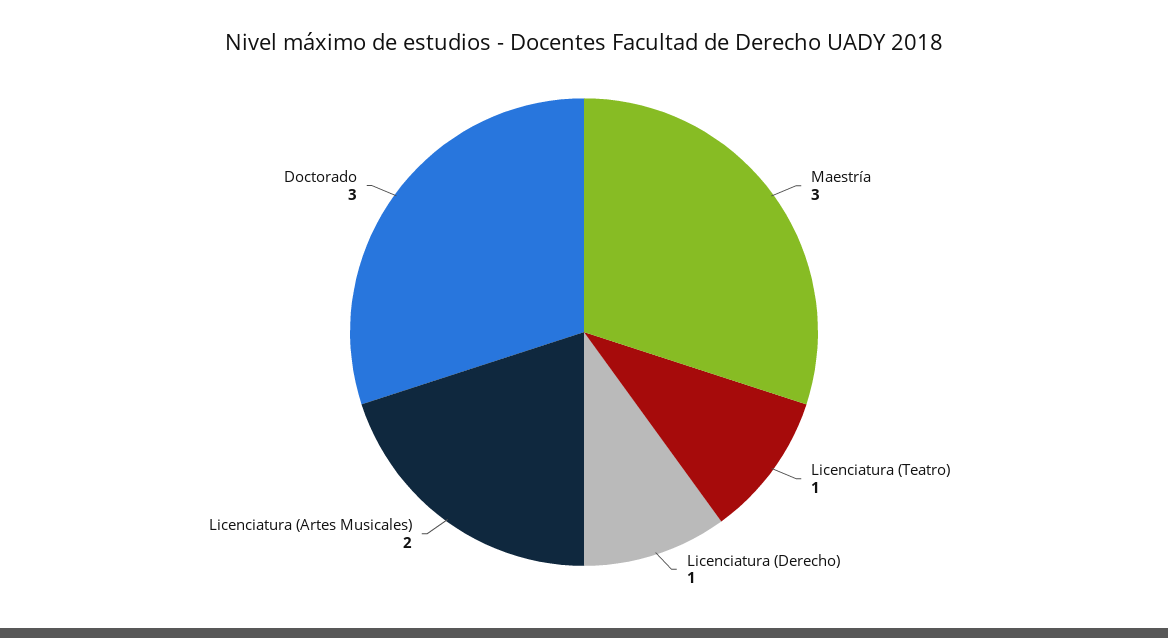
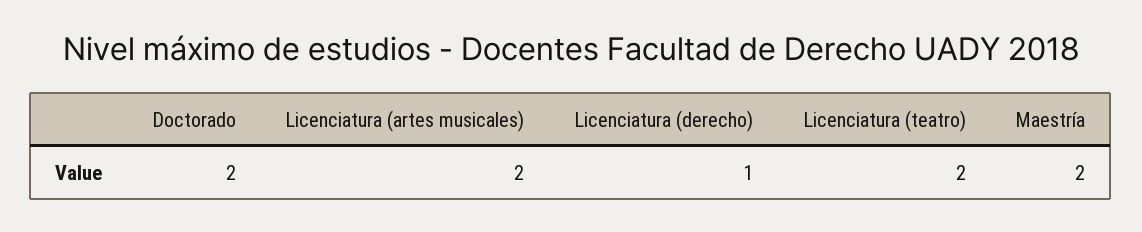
  {
-   "Maestría": 3,
+   "Maestría": 2,
-   "Licenciatura (Teatro)": 1,
+   "Licenciatura (Teatro)": 2,
    "Licenciatura (Derecho)": 1,
    "Licenciatura (Artes Musicales)": 2,
-   "Doctorado": 3
+   "Doctorado": 2
  }

